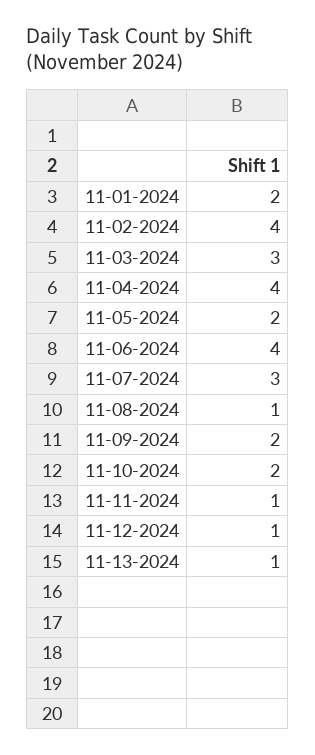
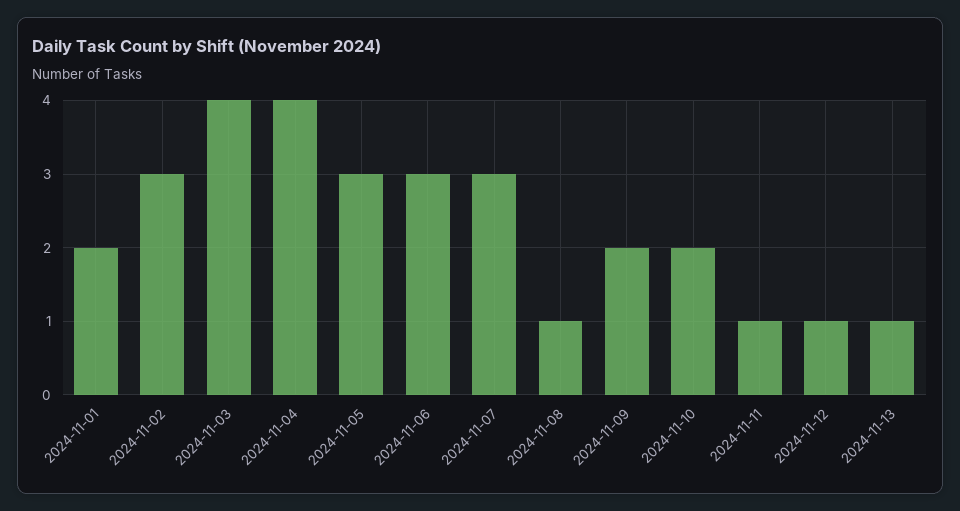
  {
    "11-01-2024": 2,
-   "11-02-2024": 4,
+   "11-02-2024": 3,
-   "11-03-2024": 3,
+   "11-03-2024": 4,
    "11-04-2024": 4,
-   "11-05-2024": 2,
+   "11-05-2024": 3,
-   "11-06-2024": 4,
+   "11-06-2024": 3,
    "11-07-2024": 3,
    "11-08-2024": 1,
    "11-09-2024": 2,
    "11-10-2024": 2,
    "11-11-2024": 1,
    "11-12-2024": 1,
    "11-13-2024": 1
  }

